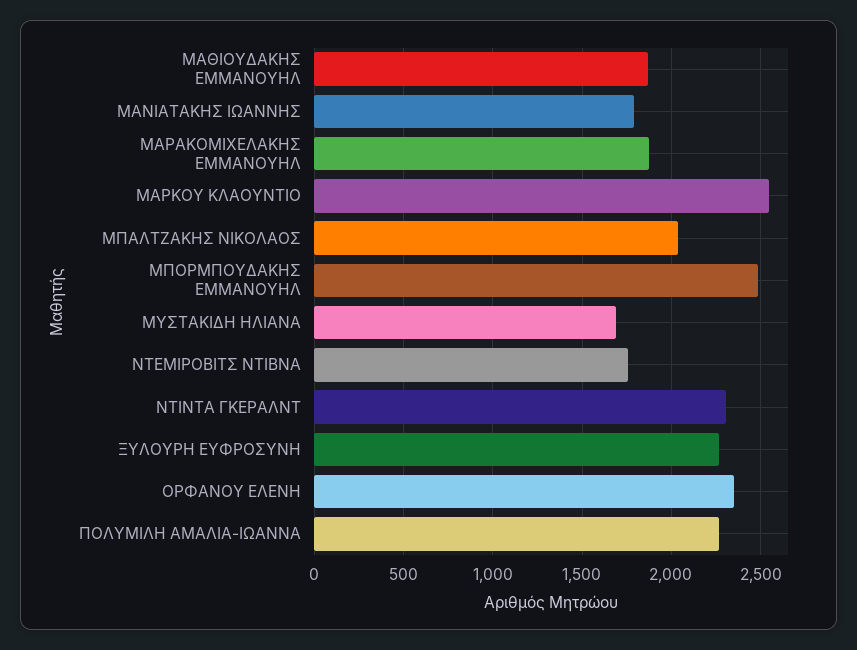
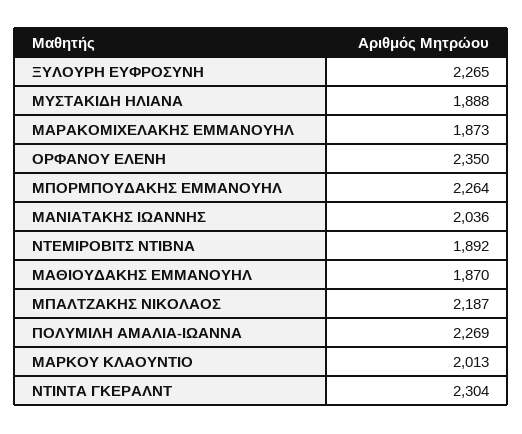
  {
    "ΜΑΘΙΟΥΔΑΚΗΣ ΕΜΜΑΝΟΥΗΛ": 1870,
-   "ΜΑΝΙΑΤΑΚΗΣ ΙΩΑΝΝΗΣ": 1800,
+   "ΜΑΝΙΑΤΑΚΗΣ ΙΩΑΝΝΗΣ": 2036,
    "ΜΑΡΑΚΟΜΙΧΕΛΑΚΗΣ ΕΜΜΑΝΟΥΗΛ": 1873,
-   "ΜΑΡΚΟΥ ΚΛΑΟΥΝΤΙΟ": 2550,
+   "ΜΑΡΚΟΥ ΚΛΑΟΥΝΤΙΟ": 2013,
-   "ΜΠΑΛΤΖΑΚΗΣ ΝΙΚΟΛΑΟΣ": 2050,
+   "ΜΠΑΛΤΖΑΚΗΣ ΝΙΚΟΛΑΟΣ": 2187,
-   "ΜΠΟΡΜΠΟΥΔΑΚΗΣ ΕΜΜΑΝΟΥΗΛ": 2500,
+   "ΜΠΟΡΜΠΟΥΔΑΚΗΣ ΕΜΜΑΝΟΥΗΛ": 2264,
-   "ΜΥΣΤΑΚΙΔΗ ΗΛΙΑΝΑ": 1700,
+   "ΜΥΣΤΑΚΙΔΗ ΗΛΙΑΝΑ": 1888,
-   "ΝΤΕΜΙΡΟΒΙΤΣ ΝΤΙΒΝΑ": 1750,
+   "ΝΤΕΜΙΡΟΒΙΤΣ ΝΤΙΒΝΑ": 1892,
    "ΝΤΙΝΤΑ ΓΚΕΡΑΛΝΤ": 2304,
    "ΞΥΛΟΥΡΗ ΕΥΦΡΟΣΥΝΗ": 2265,
    "ΟΡΦΑΝΟΥ ΕΛΕΝΗ": 2350,
    "ΠΟΛΥΜΙΛΗ ΑΜΑΛΙΑ-ΙΩΑΝΝΑ": 2269
  }

